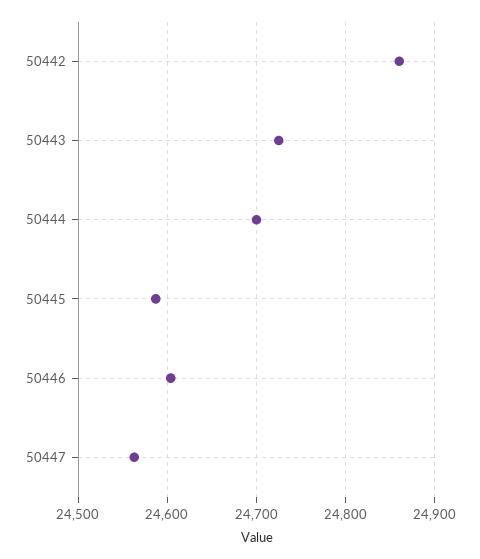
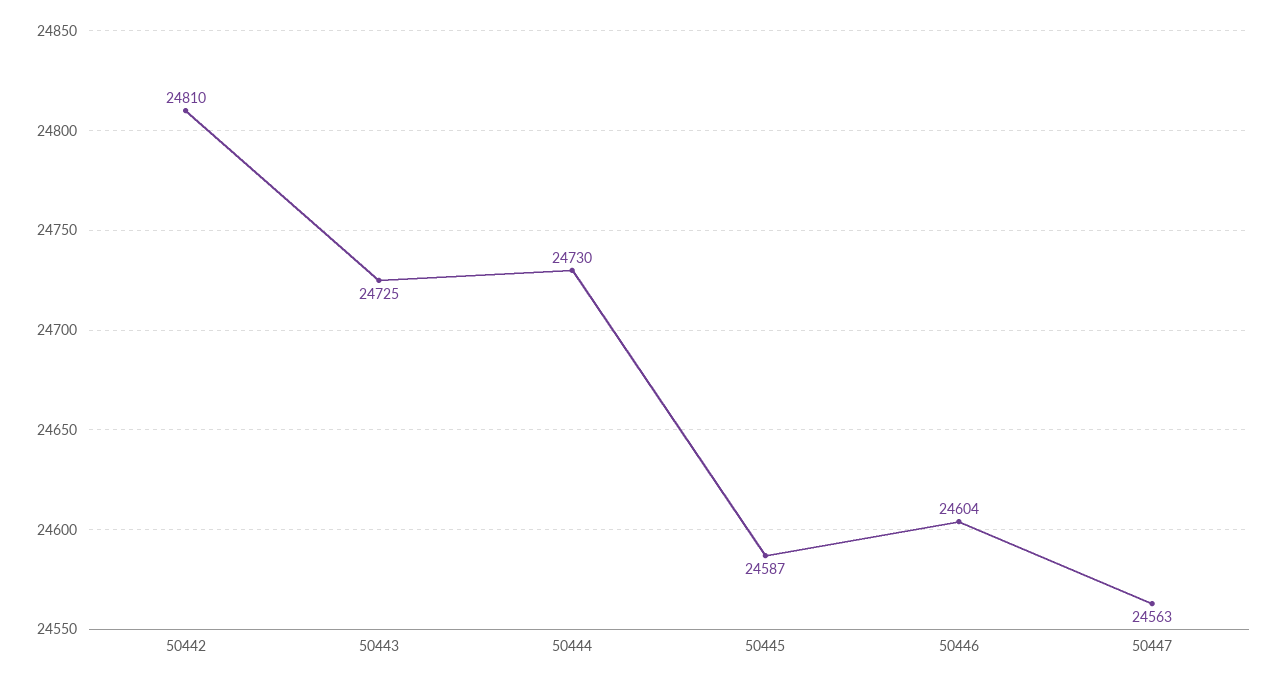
  {
-   "50442": 24860,
+   "50442": 24810,
    "50443": 24725,
-   "50444": 24700,
+   "50444": 24730,
    "50445": 24587,
    "50446": 24604,
    "50447": 24563
  }

